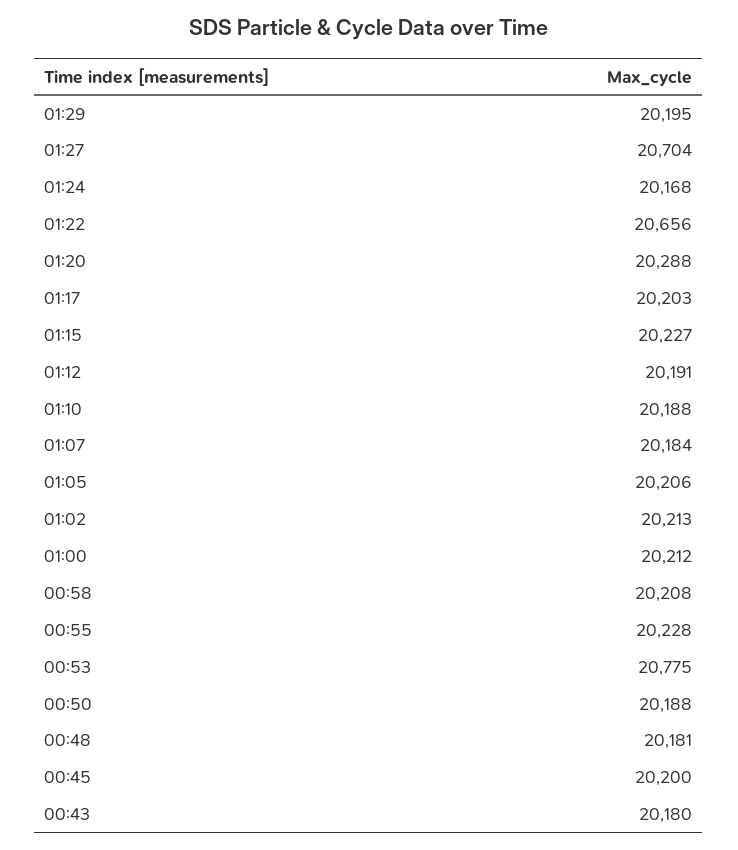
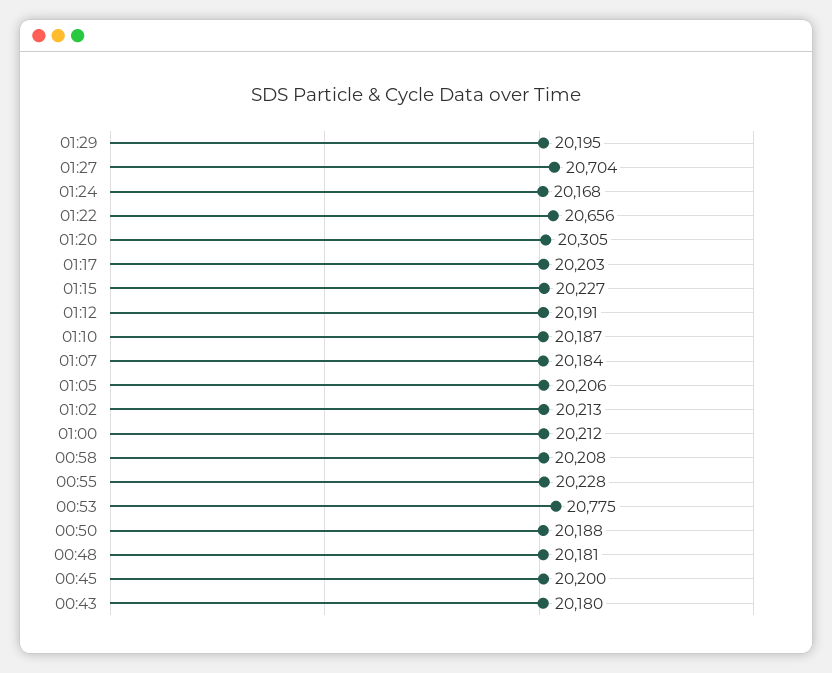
  {
    "01:29": 20195,
    "01:27": 20704,
    "01:24": 20168,
    "01:22": 20656,
-   "01:20": 20288,
+   "01:20": 20305,
    "01:17": 20203,
    "01:15": 20227,
    "01:12": 20191,
-   "01:10": 20188,
+   "01:10": 20187,
    "01:07": 20184,
    "01:05": 20206,
    "01:02": 20213,
    "01:00": 20212,
    "00:58": 20208,
    "00:55": 20228,
    "00:53": 20775,
    "00:50": 20188,
    "00:48": 20181,
    "00:45": 20200,
    "00:43": 20180
  }

